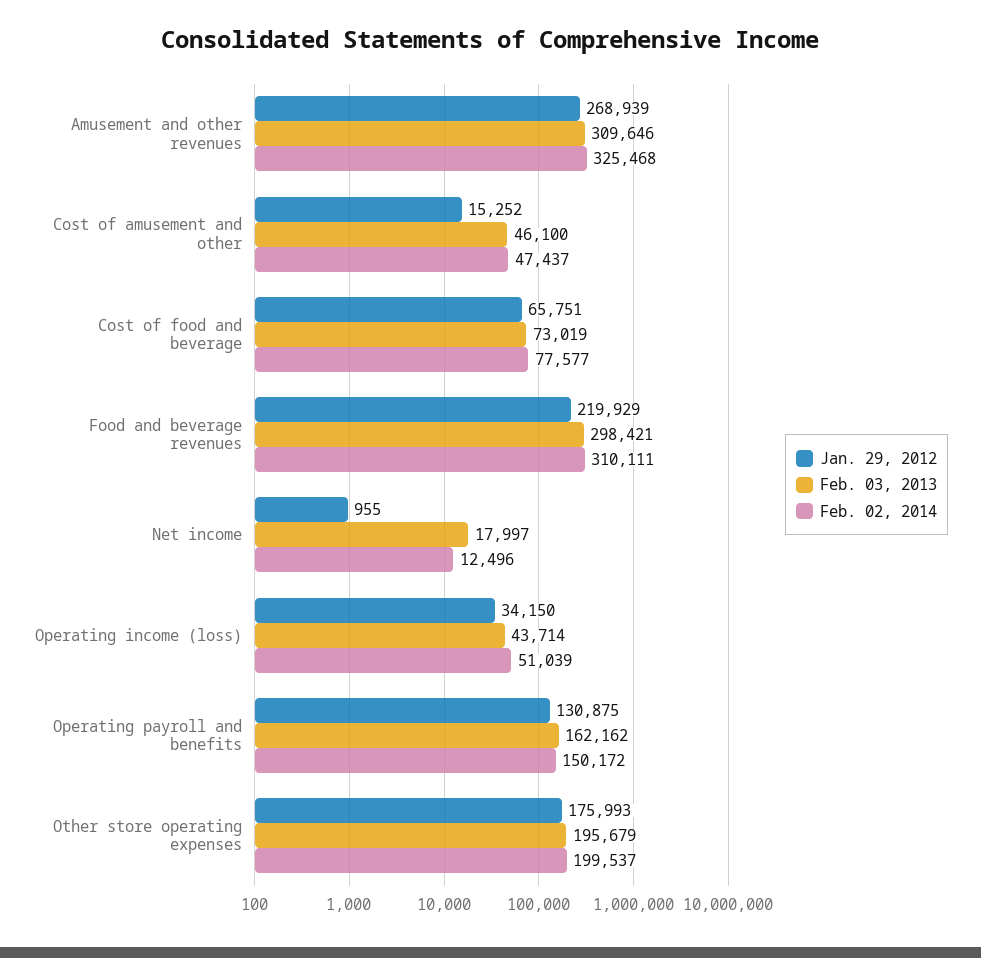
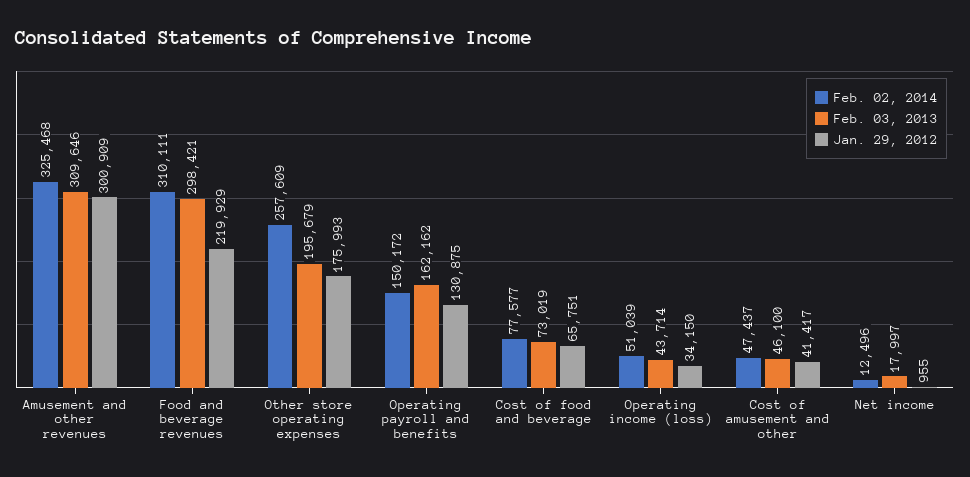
  {
    "Jan. 29, 2012": {
-     "Amusement and other revenues": 268939,
+     "Amusement and other revenues": 300909,
-     "Cost of amusement and other": 15252,
+     "Cost of amusement and other": 41417,
      "Cost of food and beverage": 65751,
      "Food and beverage revenues": 219929,
      "Net income": 955,
      "Operating income (loss)": 34150,
      "Operating payroll and benefits": 130875,
      "Other store operating expenses": 175993
    },
    "Feb. 03, 2013": {
      "Amusement and other revenues": 309646,
      "Cost of amusement and other": 46100,
      "Cost of food and beverage": 73019,
      "Food and beverage revenues": 298421,
      "Net income": 17997,
      "Operating income (loss)": 43714,
      "Operating payroll and benefits": 162162,
      "Other store operating expenses": 195679
    },
    "Feb. 02, 2014": {
      "Amusement and other revenues": 325468,
      "Cost of amusement and other": 47437,
      "Cost of food and beverage": 77577,
      "Food and beverage revenues": 310111,
      "Net income": 12496,
      "Operating income (loss)": 51039,
      "Operating payroll and benefits": 150172,
-     "Other store operating expenses": 199537
+     "Other store operating expenses": 257609
    }
  }

